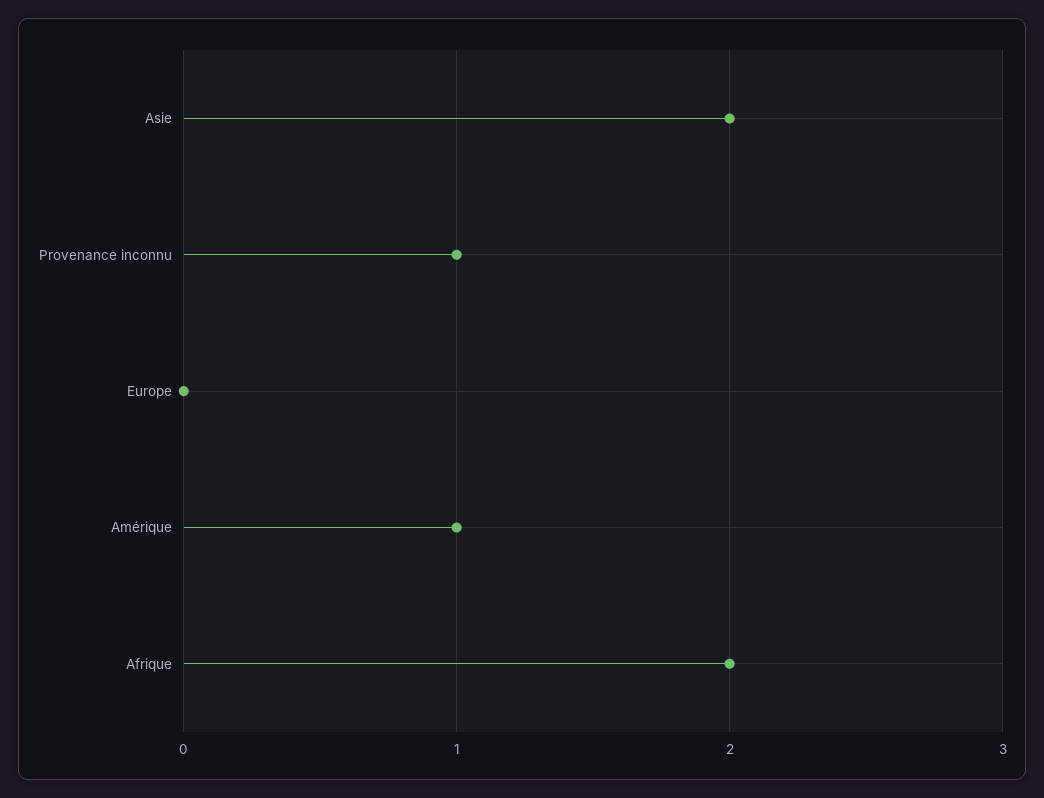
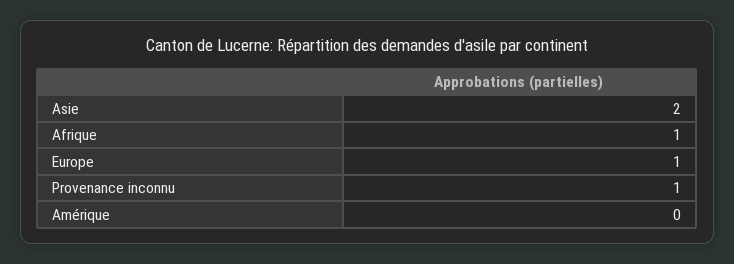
  {
    "Asie": 2,
    "Provenance inconnu": 1,
-   "Europe": 0,
+   "Europe": 1,
-   "Amérique": 1,
+   "Amérique": 0,
-   "Afrique": 2
+   "Afrique": 1
  }

